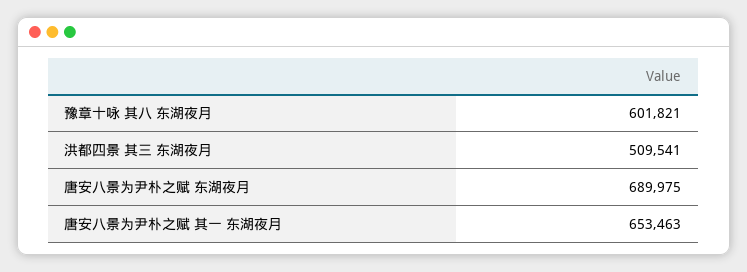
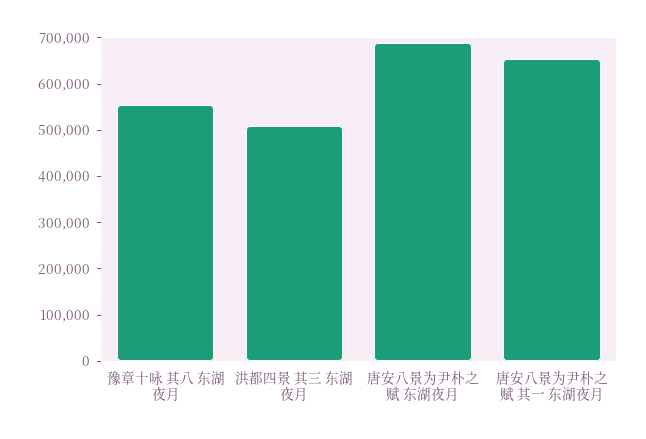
  {
-   "豫章十咏 其八 东湖夜月": 601821,
+   "豫章十咏 其八 东湖夜月": 560000,
    "洪都四景 其三 东湖夜月": 509541,
    "唐安八景为尹朴之赋 东湖夜月": 689975,
    "唐安八景为尹朴之赋 其一 东湖夜月": 653463
  }

